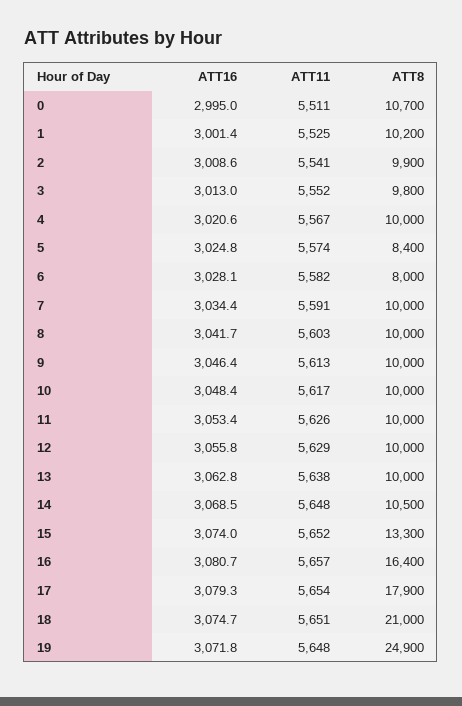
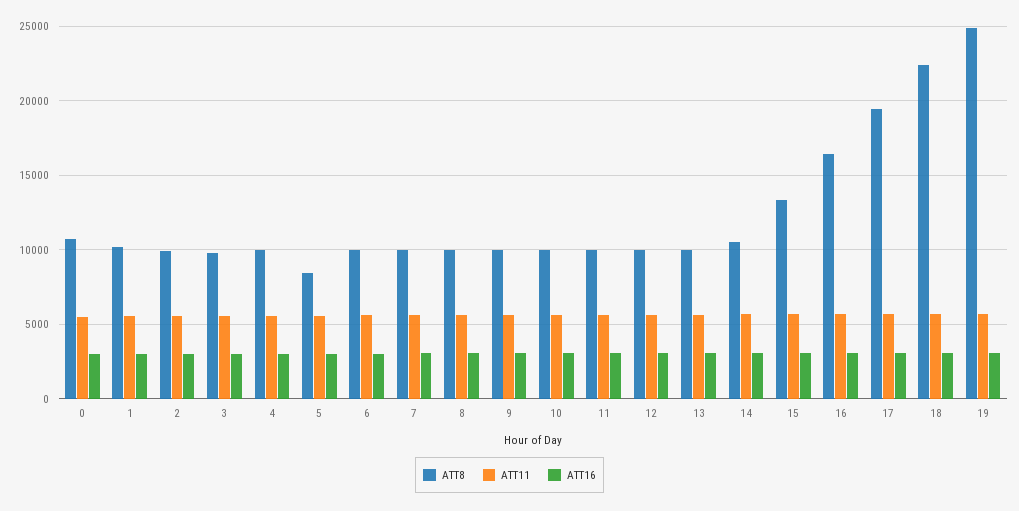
  {
    "ATT16": {
      "0": 2995,
      "1": 3001.4,
      "2": 3008.6,
      "3": 3013,
      "4": 3020.6,
      "5": 3024.8,
      "6": 3028.1,
      "7": 3034.4,
      "8": 3041.7,
      "9": 3046.4,
      "10": 3048.4,
      "11": 3053.4,
      "12": 3055.8,
      "13": 3062.8,
      "14": 3068.5,
      "15": 3074,
      "16": 3080.7,
      "17": 3079.3,
      "18": 3074.7,
      "19": 3071.8
    },
    "ATT11": {
      "0": 5511,
      "1": 5525,
      "2": 5541,
      "3": 5552,
      "4": 5567,
      "5": 5574,
      "6": 5582,
      "7": 5591,
      "8": 5603,
      "9": 5613,
      "10": 5617,
      "11": 5626,
      "12": 5629,
      "13": 5638,
      "14": 5648,
      "15": 5652,
      "16": 5657,
      "17": 5654,
      "18": 5651,
      "19": 5648
    },
    "ATT8": {
      "0": 10700,
      "1": 10200,
      "2": 9900,
      "3": 9800,
      "4": 10000,
      "5": 8400,
-     "6": 8000,
+     "6": 10000,
      "7": 10000,
      "8": 10000,
      "9": 10000,
      "10": 10000,
      "11": 10000,
      "12": 10000,
      "13": 10000,
      "14": 10500,
      "15": 13300,
      "16": 16400,
-     "17": 17900,
+     "17": 19500,
-     "18": 21000,
+     "18": 22500,
      "19": 24900
    }
  }

